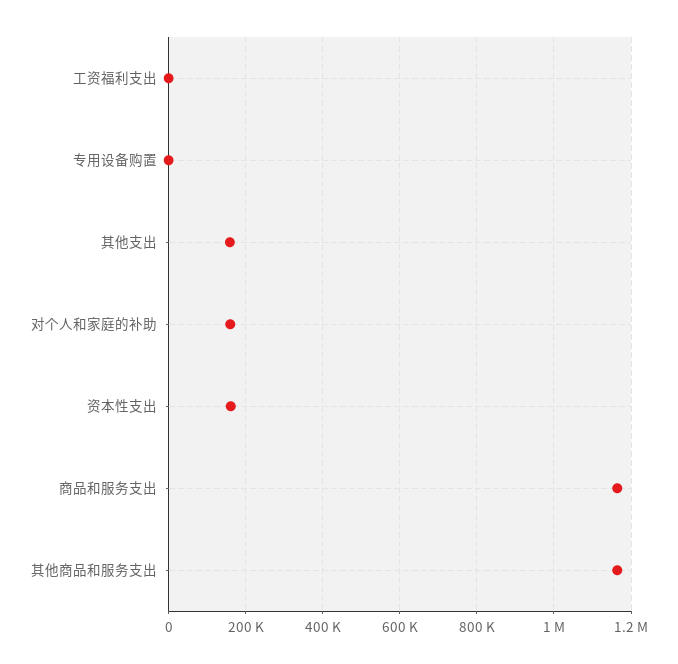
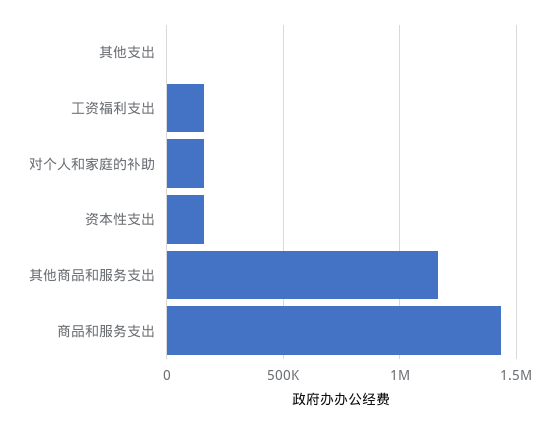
  {
-   "工资福利支出": 0,
+   "工资福利支出": 150000,
-   "专用设备购置": 0,
-   "其他支出": 160000,
+   "其他支出": 0,
    "对个人和家庭的补助": 160000,
    "资本性支出": 160000,
-   "商品和服务支出": 1160000,
+   "商品和服务支出": 1450000,
    "其他商品和服务支出": 1160000
  }

